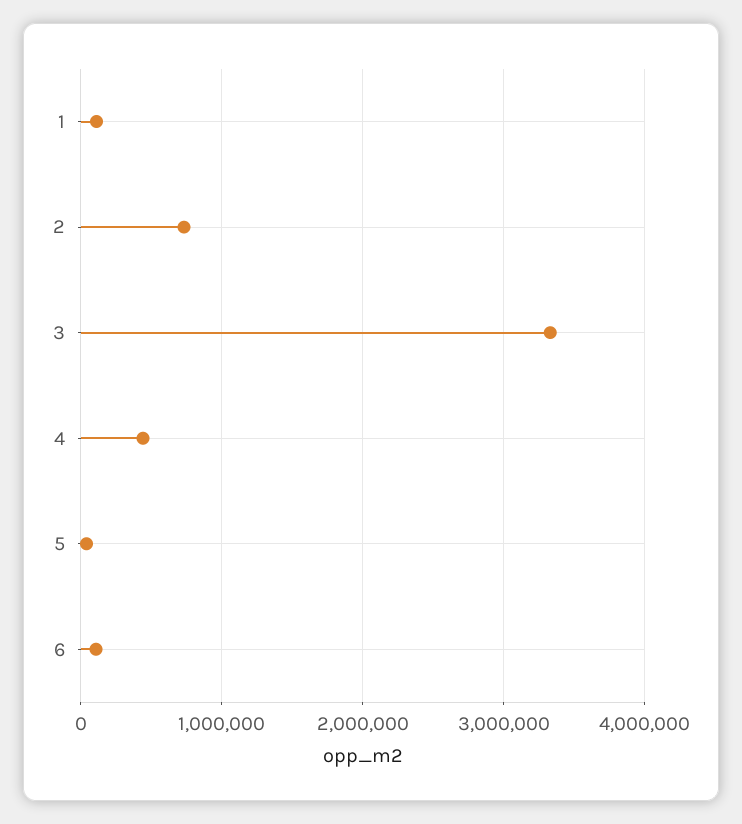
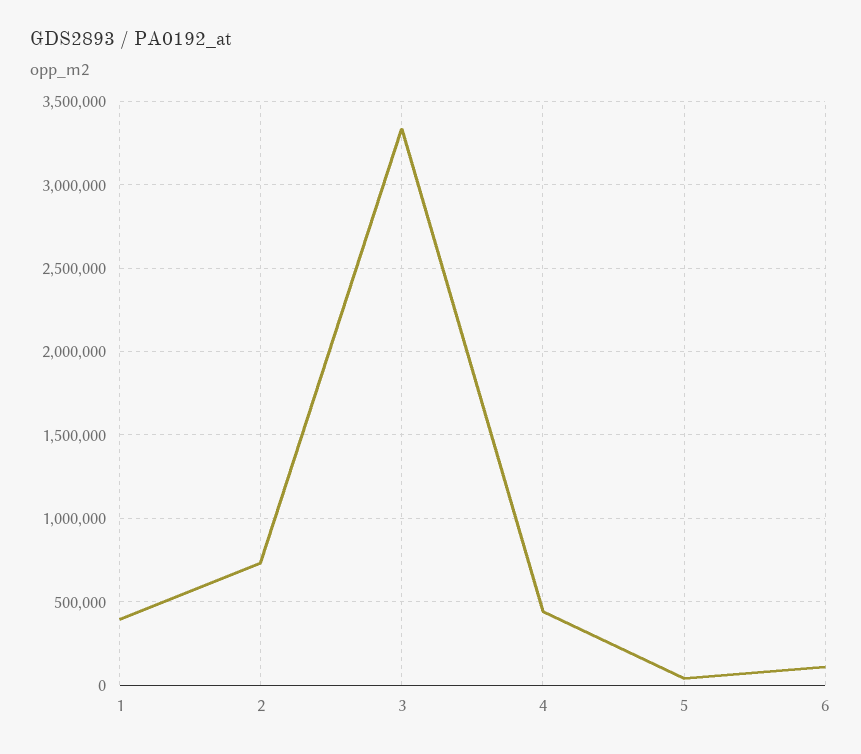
  {
-   "1": 100000,
+   "1": 400000,
    "2": 750000,
    "3": 3350000,
    "4": 450000,
    "5": 50000,
    "6": 100000
  }

